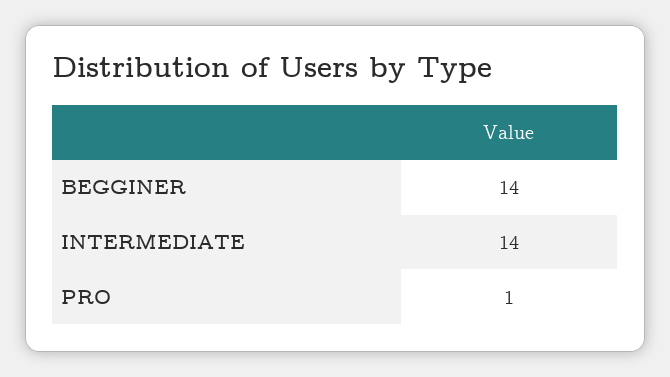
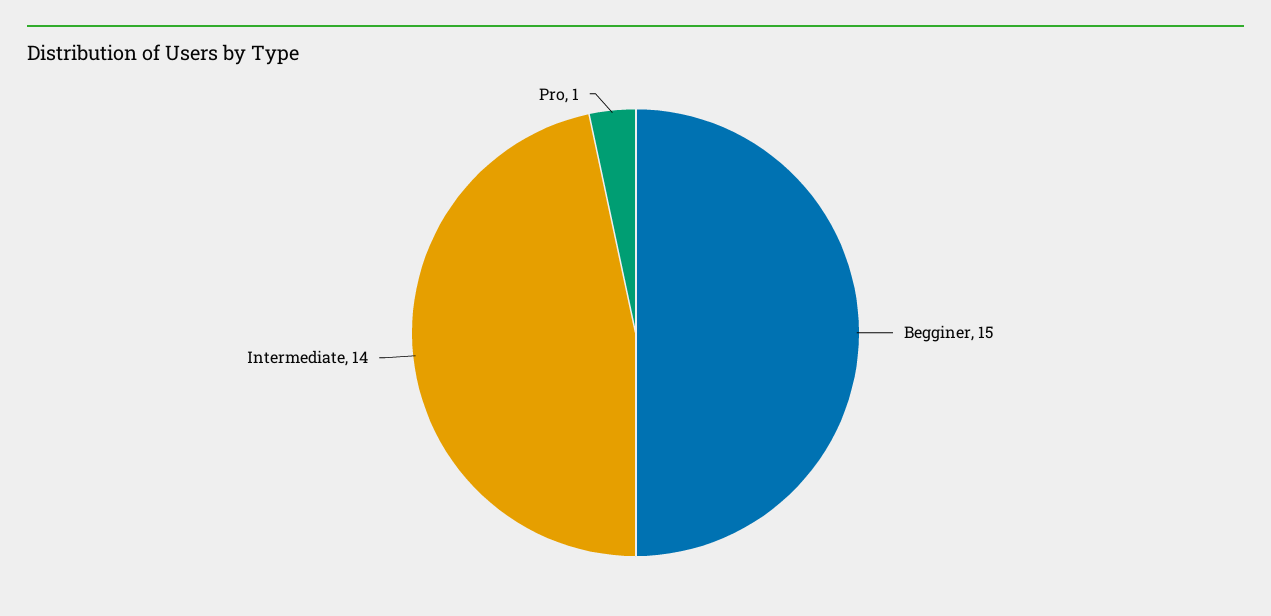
  {
-   "BEGGINER": 14,
+   "BEGGINER": 15,
    "INTERMEDIATE": 14,
    "PRO": 1
  }

